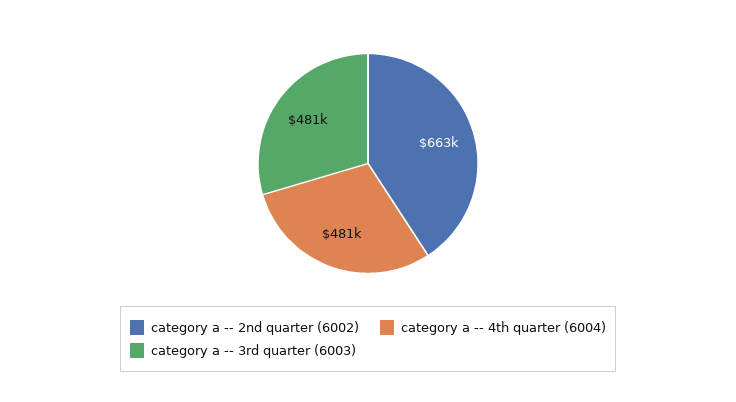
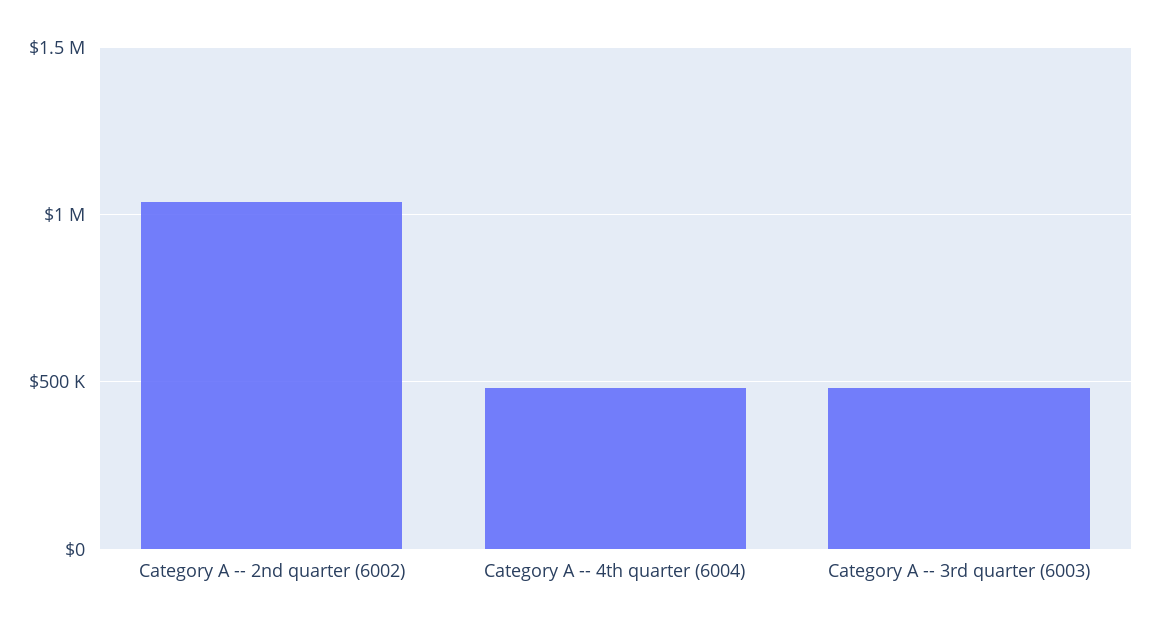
  {
-   "category a -- 2nd quarter (6002)": 663000,
+   "category a -- 2nd quarter (6002)": 1050000,
    "category a -- 4th quarter (6004)": 481000,
    "category a -- 3rd quarter (6003)": 481000
  }

